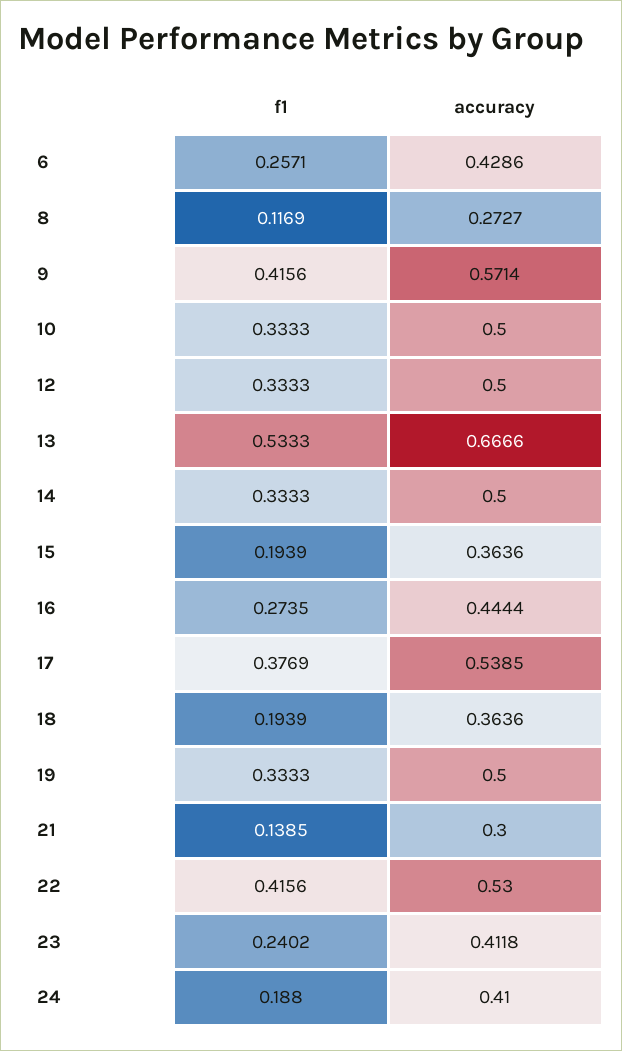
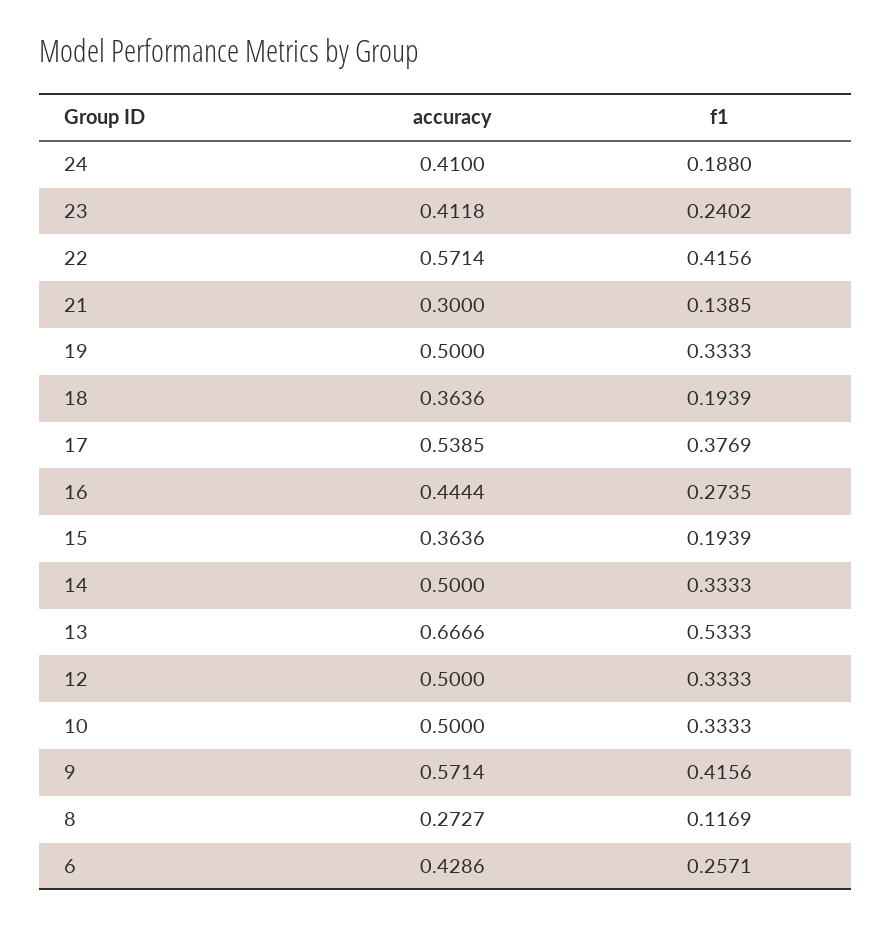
  {
    "f1": {
      "6": 0.2571,
      "8": 0.1169,
      "9": 0.4156,
      "10": 0.3333,
      "12": 0.3333,
      "13": 0.5333,
      "14": 0.3333,
      "15": 0.1939,
      "16": 0.2735,
      "17": 0.3769,
      "18": 0.1939,
      "19": 0.3333,
      "21": 0.1385,
      "22": 0.4156,
      "23": 0.2402,
      "24": 0.188
    },
    "accuracy": {
      "6": 0.4286,
      "8": 0.2727,
      "9": 0.5714,
      "10": 0.5,
      "12": 0.5,
      "13": 0.6666,
      "14": 0.5,
      "15": 0.3636,
      "16": 0.4444,
      "17": 0.5385,
      "18": 0.3636,
      "19": 0.5,
      "21": 0.3,
-     "22": 0.53,
+     "22": 0.5714,
      "23": 0.4118,
      "24": 0.41
    }
  }

